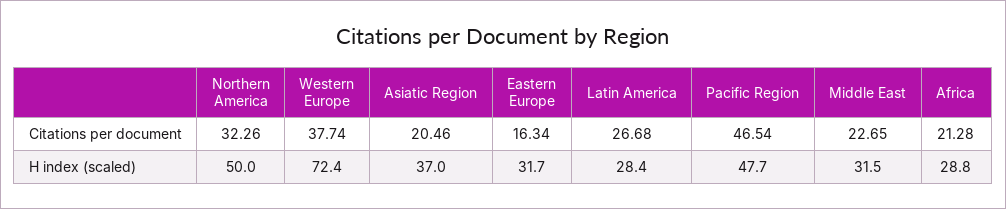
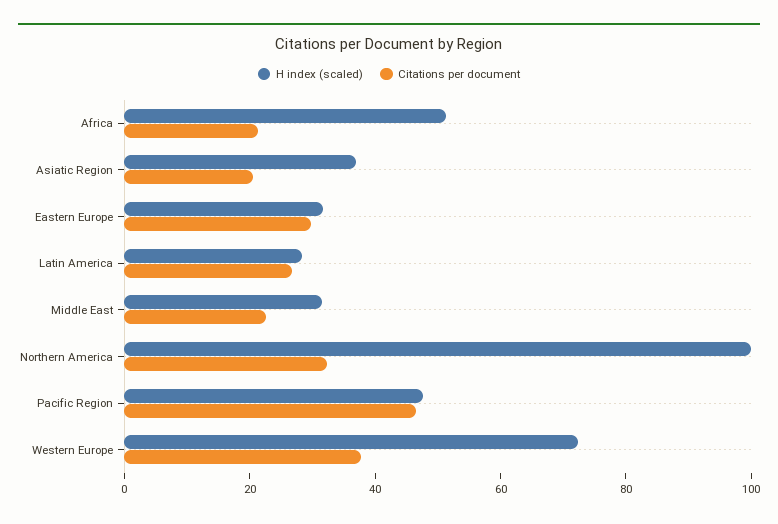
  {
    "Citations per document": {
      "Northern America": 32.26,
      "Western Europe": 37.74,
      "Asiatic Region": 20.46,
-     "Eastern Europe": 16.34,
+     "Eastern Europe": 30,
      "Latin America": 26.68,
      "Pacific Region": 46.54,
      "Middle East": 22.65,
      "Africa": 21.28
    },
    "H index (scaled)": {
-     "Northern America": 50,
+     "Northern America": 100,
      "Western Europe": 72.4,
      "Asiatic Region": 37,
      "Eastern Europe": 31.7,
      "Latin America": 28.4,
      "Pacific Region": 47.7,
      "Middle East": 31.5,
-     "Africa": 28.8
+     "Africa": 50
    }
  }

